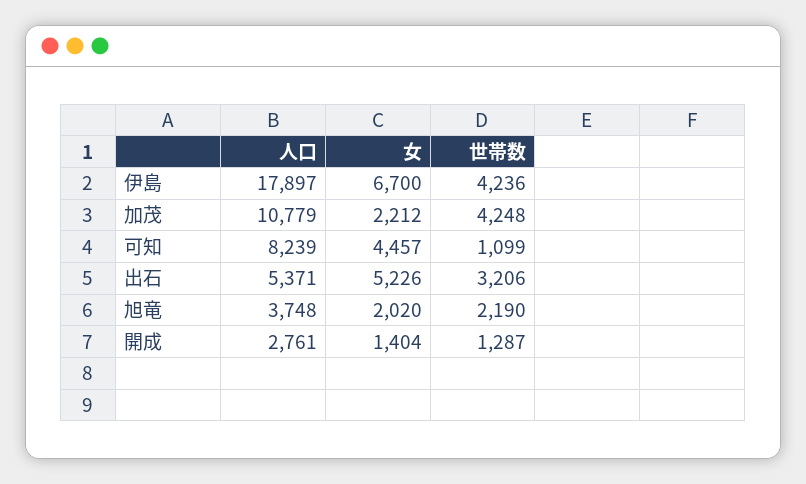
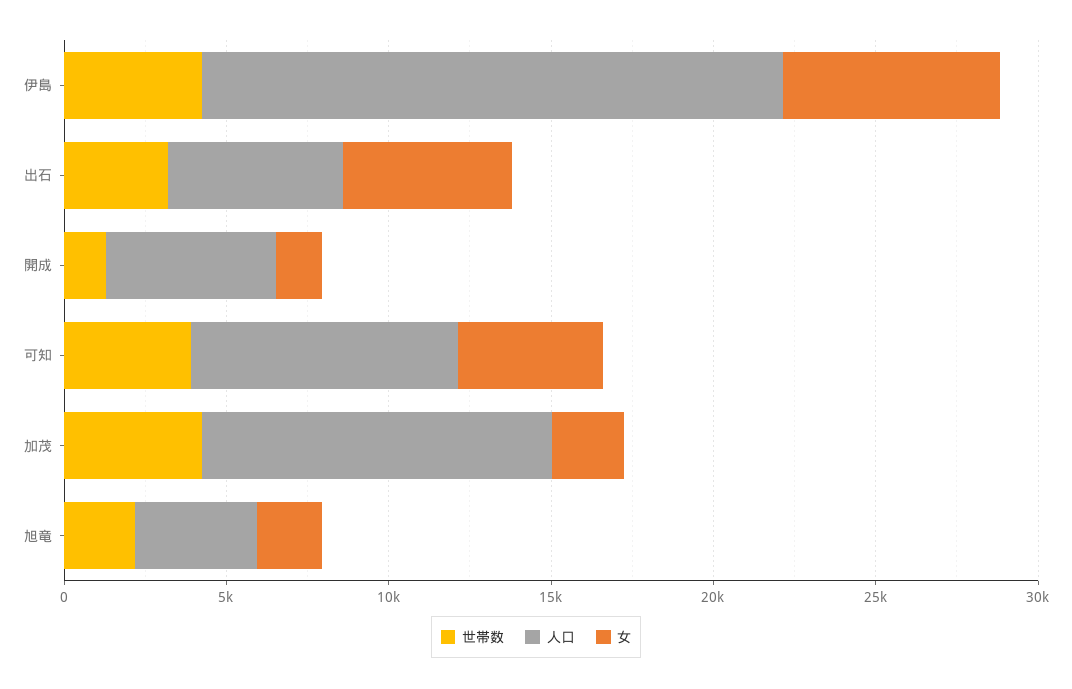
  {
    "人口": {
      "伊島": 17897,
      "加茂": 10779,
      "可知": 8239,
      "出石": 5371,
      "旭竜": 3748,
-     "開成": 2761
+     "開成": 5000
    },
    "女": {
      "伊島": 6700,
      "加茂": 2212,
      "可知": 4457,
      "出石": 5226,
      "旭竜": 2020,
      "開成": 1404
    },
    "世帯数": {
      "伊島": 4236,
      "加茂": 4248,
-     "可知": 1099,
+     "可知": 4000,
      "出石": 3206,
      "旭竜": 2190,
      "開成": 1287
    }
  }

